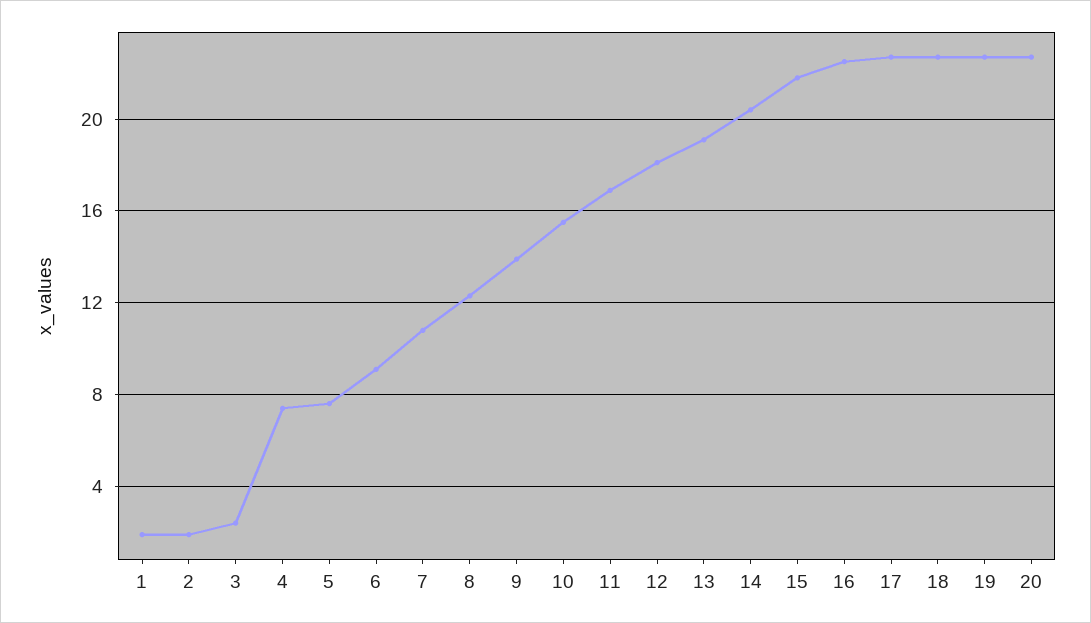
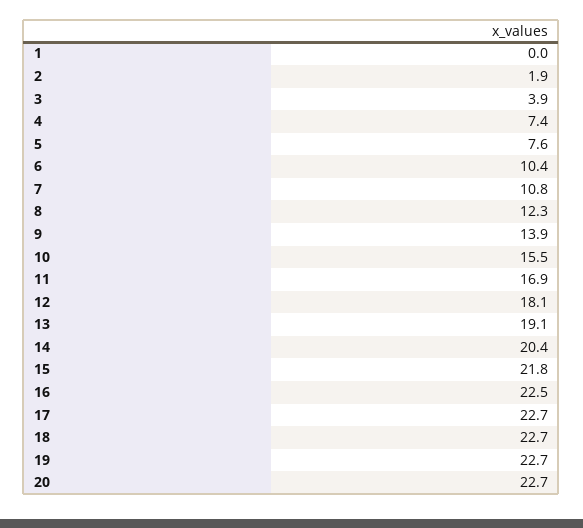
  {
-   "1": 2,
+   "1": 0,
    "2": 1.9,
-   "3": 2.5,
+   "3": 3.9,
    "4": 7.4,
    "5": 7.6,
-   "6": 9,
+   "6": 10.4,
    "7": 10.8,
    "8": 12.3,
    "9": 13.9,
    "10": 15.5,
    "11": 16.9,
    "12": 18.1,
    "13": 19.1,
    "14": 20.4,
    "15": 21.8,
    "16": 22.5,
    "17": 22.7,
    "18": 22.7,
    "19": 22.7,
    "20": 22.7
  }

